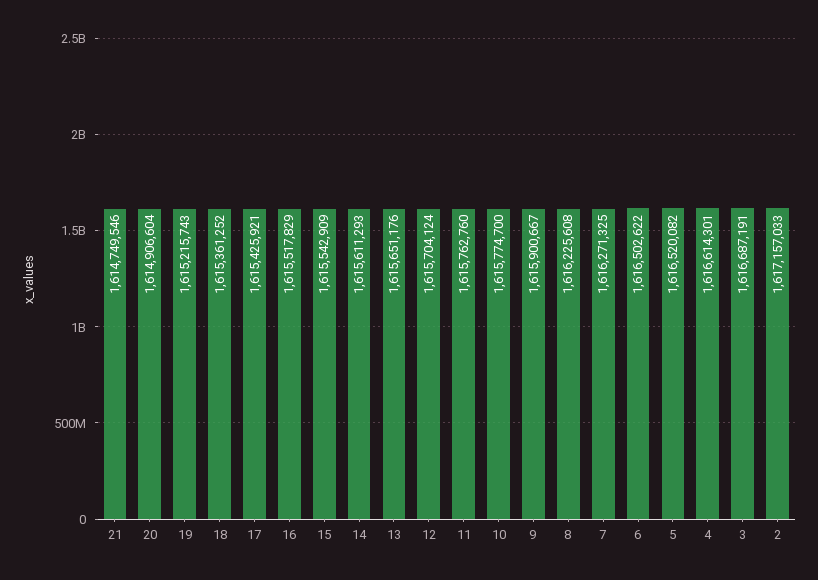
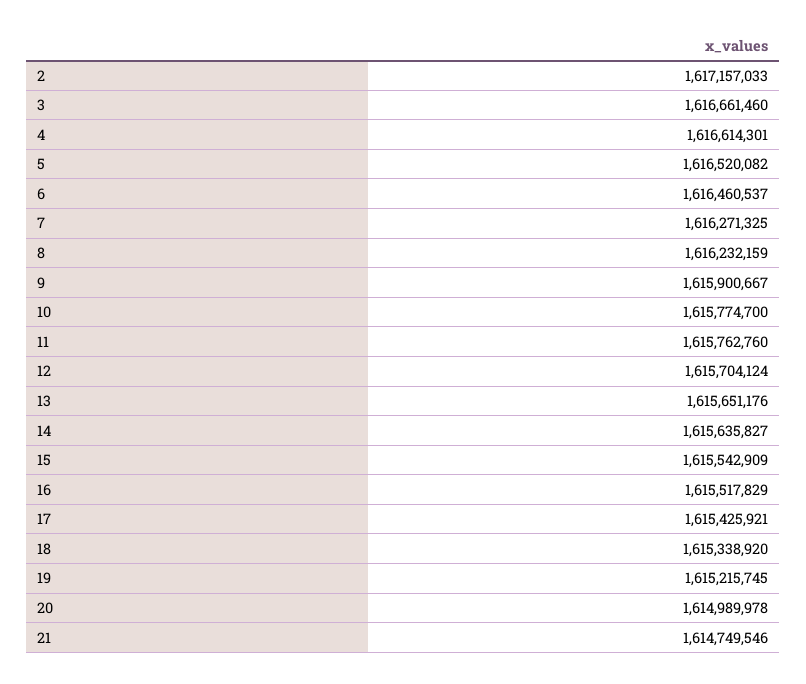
  {
    "21": 1614749546,
-   "20": 1614906604,
+   "20": 1614989978,
-   "19": 1615215743,
+   "19": 1615215745,
-   "18": 1615361252,
+   "18": 1615338920,
    "17": 1615425921,
    "16": 1615517829,
    "15": 1615542909,
-   "14": 1615611293,
+   "14": 1615635827,
    "13": 1615651176,
    "12": 1615704124,
    "11": 1615762760,
    "10": 1615774700,
    "9": 1615900667,
-   "8": 1616225608,
+   "8": 1616232159,
    "7": 1616271325,
-   "6": 1616502622,
+   "6": 1616460537,
    "5": 1616520082,
    "4": 1616614301,
-   "3": 1616687191,
+   "3": 1616661460,
    "2": 1617157033
  }

